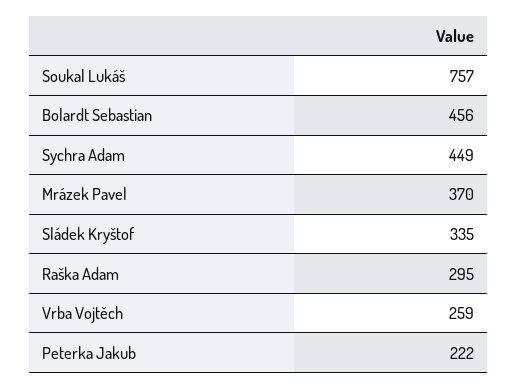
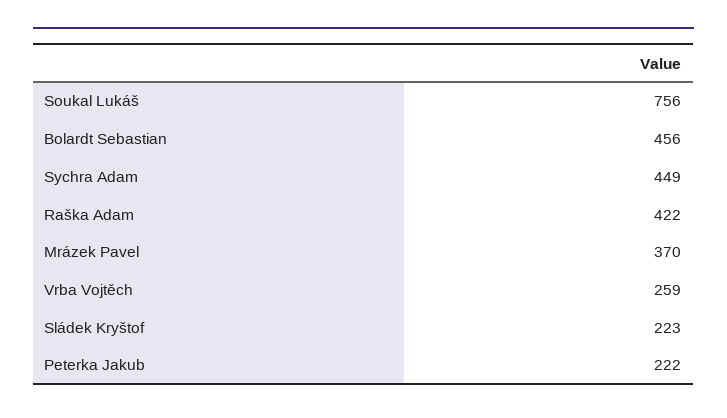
  {
-   "Soukal Lukáš": 757,
+   "Soukal Lukáš": 756,
    "Bolardt Sebastian": 456,
    "Sychra Adam": 449,
    "Mrázek Pavel": 370,
-   "Sládek Kryštof": 335,
+   "Sládek Kryštof": 223,
-   "Raška Adam": 295,
+   "Raška Adam": 422,
    "Vrba Vojtěch": 259,
    "Peterka Jakub": 222
  }

